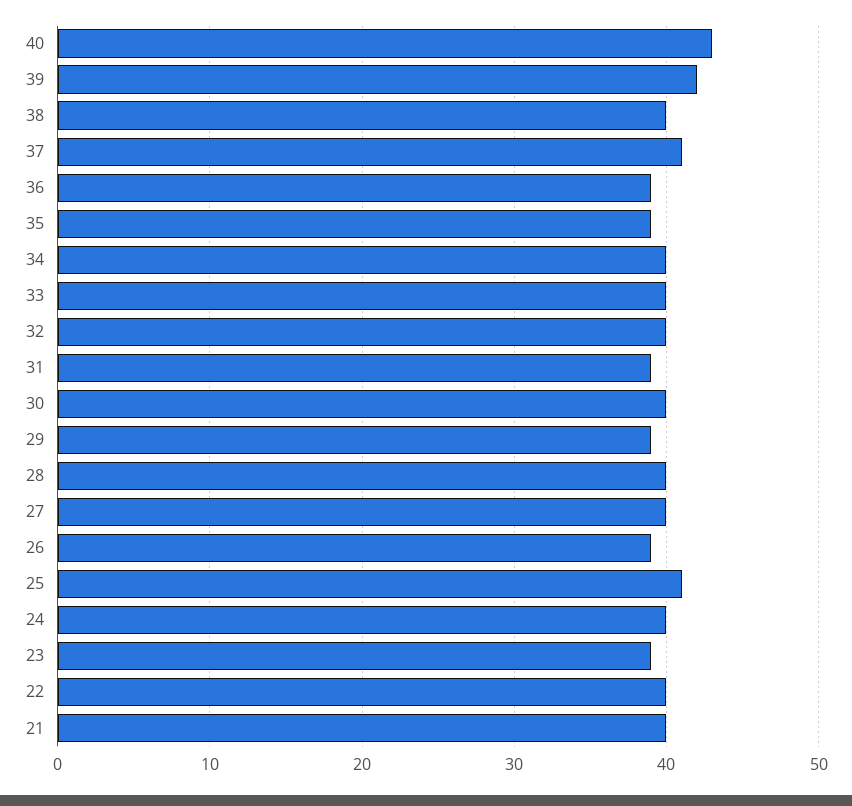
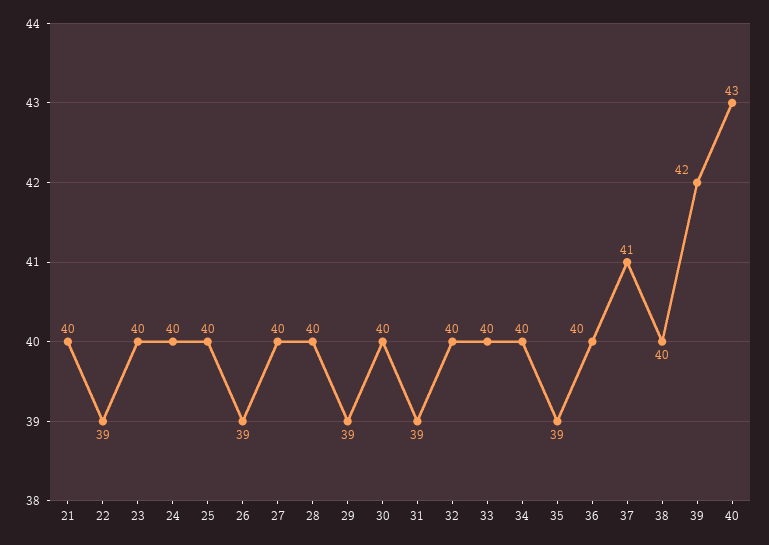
  {
    "40": 43,
    "39": 42,
    "38": 40,
    "37": 41,
-   "36": 39,
+   "36": 40,
    "35": 39,
    "34": 40,
    "33": 40,
    "32": 40,
    "31": 39,
    "30": 40,
    "29": 39,
    "28": 40,
    "27": 40,
    "26": 39,
-   "25": 41,
+   "25": 40,
    "24": 40,
-   "23": 39,
+   "23": 40,
-   "22": 40,
+   "22": 39,
    "21": 40
  }

